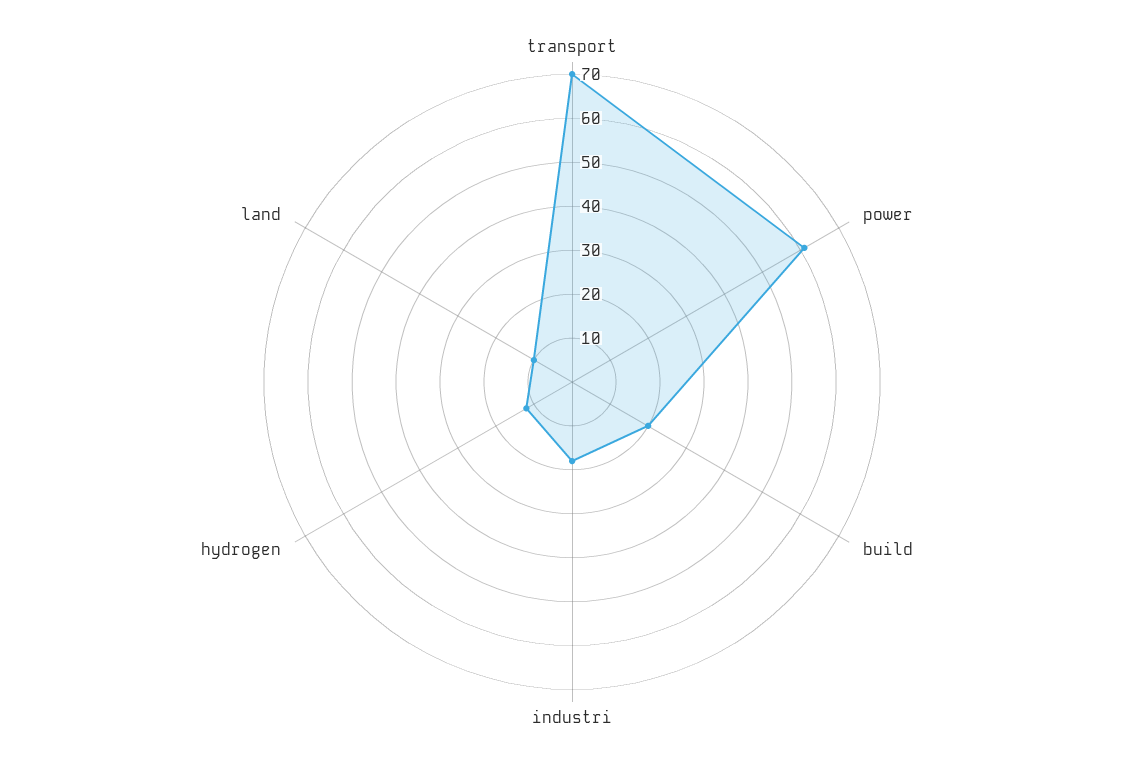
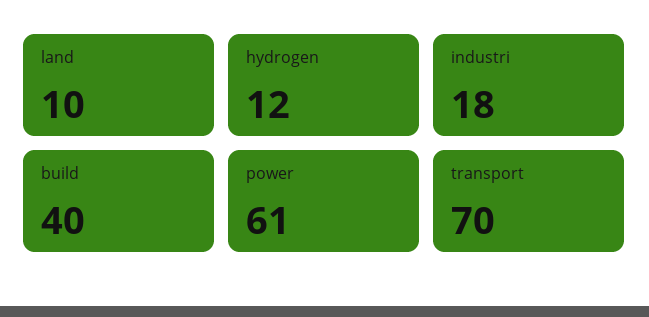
  {
    "transport": 70,
    "power": 61,
-   "build": 20,
+   "build": 40,
    "industri": 18,
    "hydrogen": 12,
    "land": 10
  }

